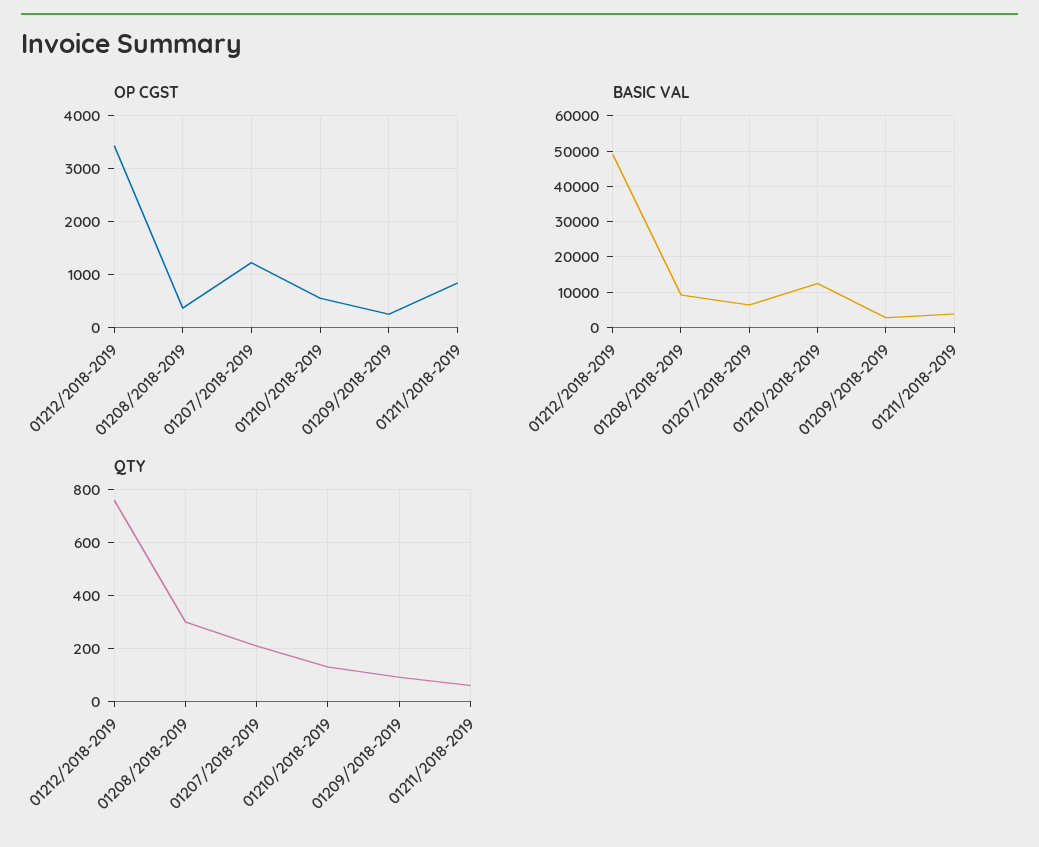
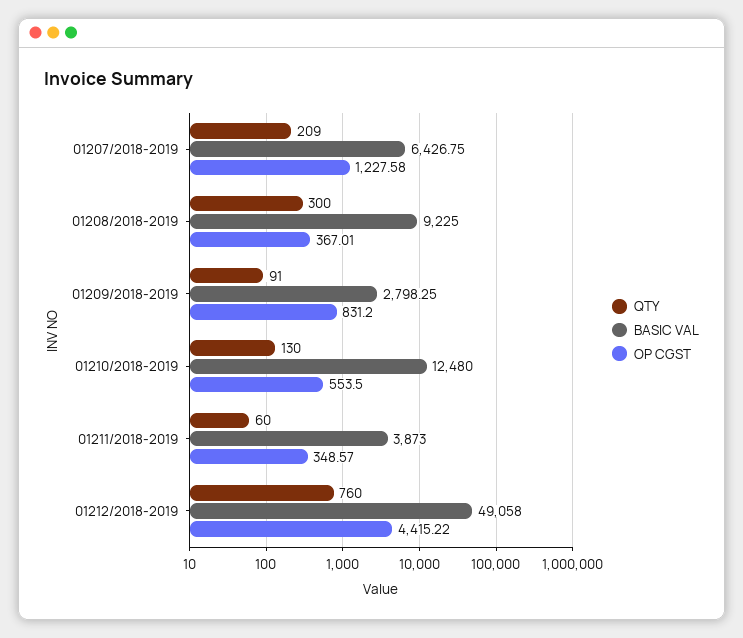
  {
    "OP CGST": {
-     "01212/2018-2019": 3400,
+     "01212/2018-2019": 4415.22,
      "01208/2018-2019": 367.01,
      "01207/2018-2019": 1227.58,
      "01210/2018-2019": 553.5,
-     "01209/2018-2019": 200,
+     "01209/2018-2019": 831.2,
-     "01211/2018-2019": 800
+     "01211/2018-2019": 348.57
    },
    "BASIC VAL": {
      "01212/2018-2019": 49058,
      "01208/2018-2019": 9225,
      "01207/2018-2019": 6426.75,
      "01210/2018-2019": 12480,
      "01209/2018-2019": 2798.25,
      "01211/2018-2019": 3873
    },
    "QTY": {
      "01212/2018-2019": 760,
      "01208/2018-2019": 300,
      "01207/2018-2019": 209,
      "01210/2018-2019": 130,
      "01209/2018-2019": 91,
      "01211/2018-2019": 60
    }
  }

